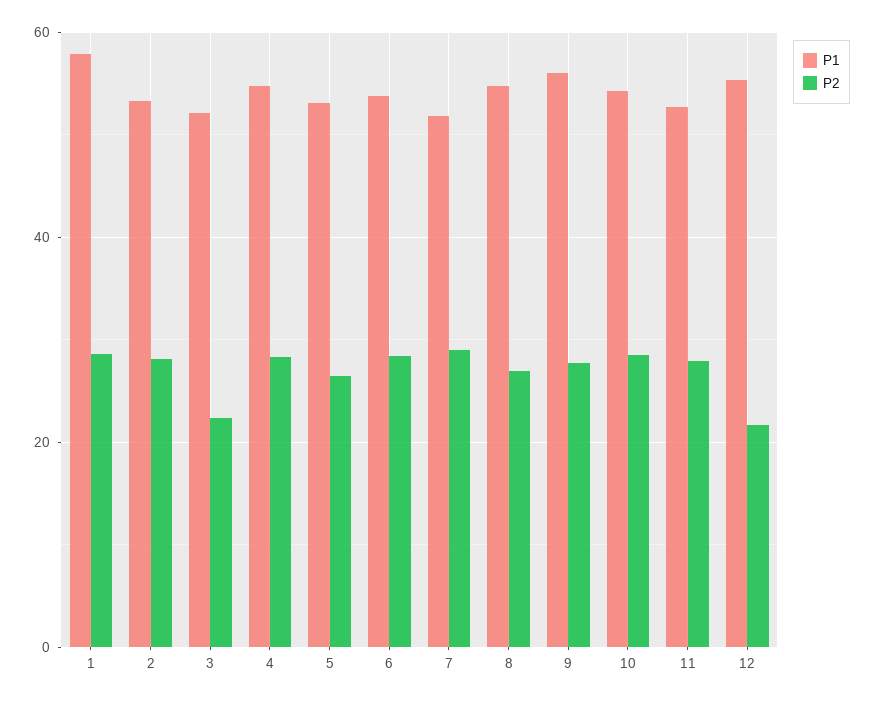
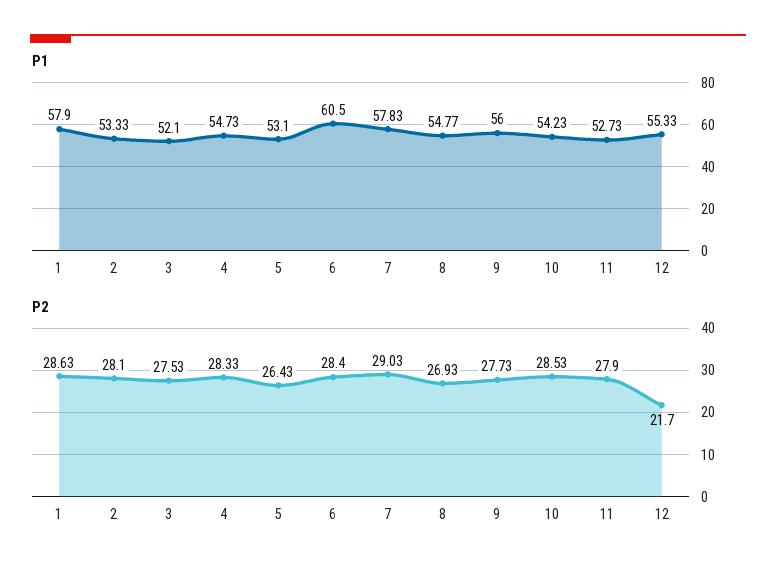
  {
    "P1": {
      "1": 57.9,
      "2": 53.33,
      "3": 52.1,
      "4": 54.73,
      "5": 53.1,
-     "6": 54,
+     "6": 60.5,
-     "7": 52,
+     "7": 57.83,
      "8": 54.77,
      "9": 56,
      "10": 54.23,
      "11": 52.73,
      "12": 55.33
    },
    "P2": {
      "1": 28.63,
      "2": 28.1,
-     "3": 22,
+     "3": 27.53,
      "4": 28.33,
      "5": 26.43,
      "6": 28.4,
      "7": 29.03,
      "8": 26.93,
      "9": 27.73,
      "10": 28.53,
      "11": 27.9,
      "12": 21.7
    }
  }

